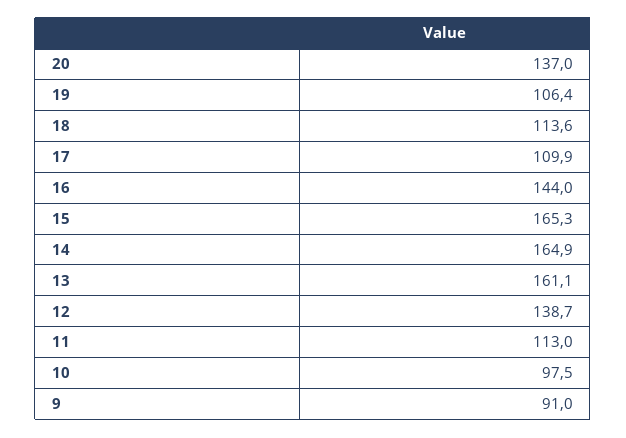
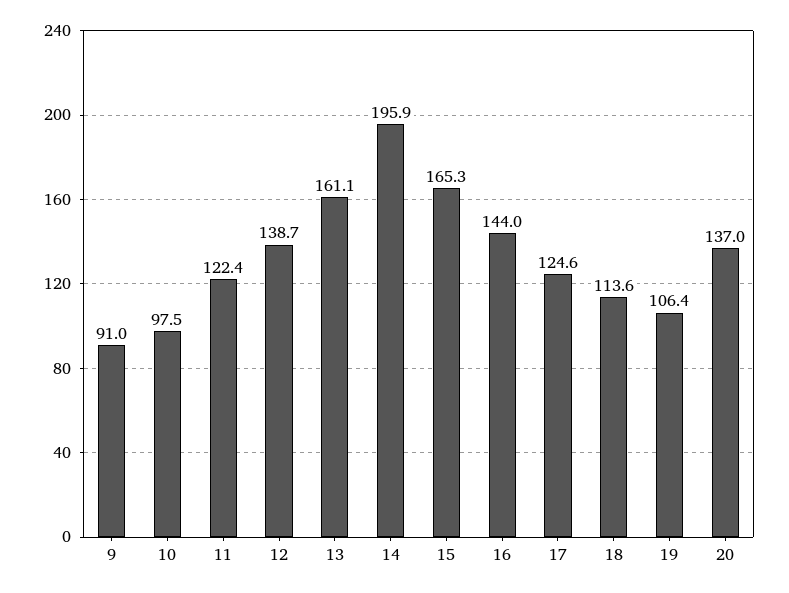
  {
    "20": 137,
    "19": 106.4,
    "18": 113.6,
-   "17": 109.9,
+   "17": 124.6,
    "16": 144,
    "15": 165.3,
-   "14": 164.9,
+   "14": 195.9,
    "13": 161.1,
    "12": 138.7,
-   "11": 113,
+   "11": 122.4,
    "10": 97.5,
    "9": 91
  }

